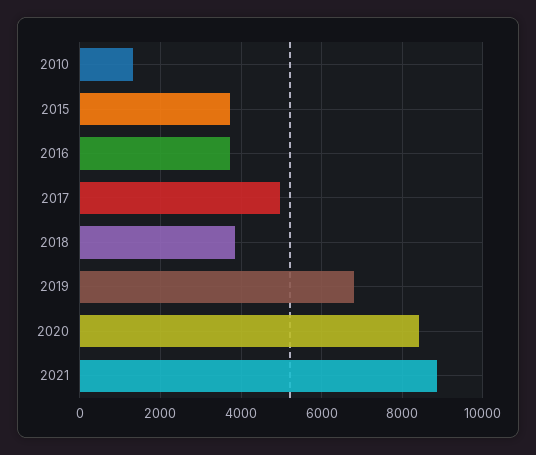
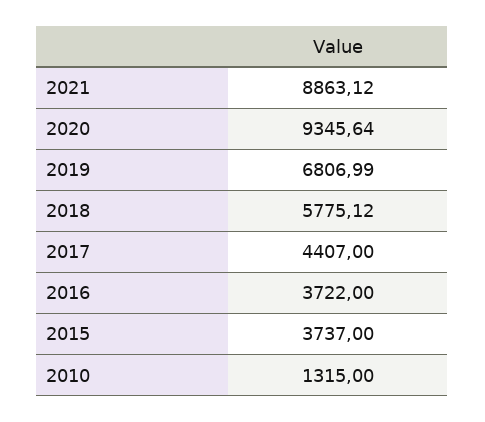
  {
    "2010": 1315,
    "2015": 3737,
    "2016": 3722,
-   "2017": 5000,
+   "2017": 4407,
-   "2018": 3800,
+   "2018": 5775.12,
    "2019": 6806.99,
-   "2020": 8400,
+   "2020": 9345.64,
    "2021": 8863.12
  }

